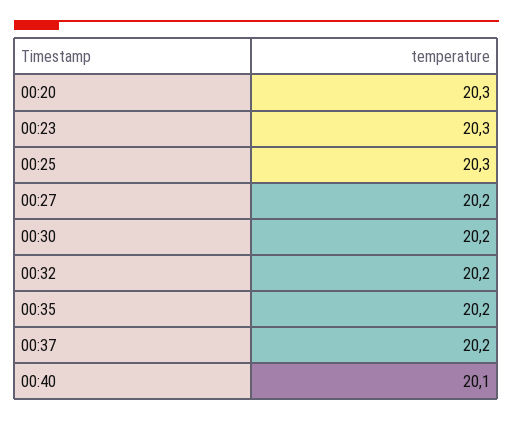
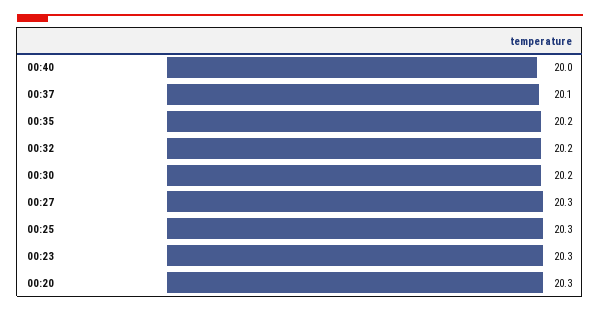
  {
    "00:20": 20.3,
    "00:23": 20.3,
    "00:25": 20.3,
-   "00:27": 20.2,
+   "00:27": 20.3,
    "00:30": 20.2,
    "00:32": 20.2,
    "00:35": 20.2,
-   "00:37": 20.2,
+   "00:37": 20.1,
-   "00:40": 20.1
+   "00:40": 20
  }

